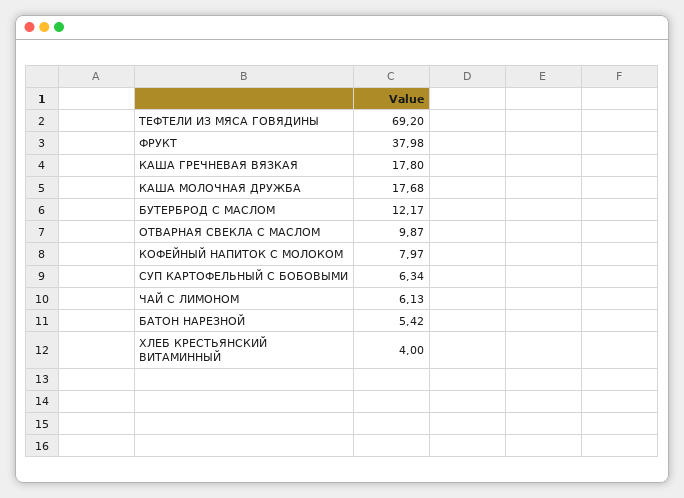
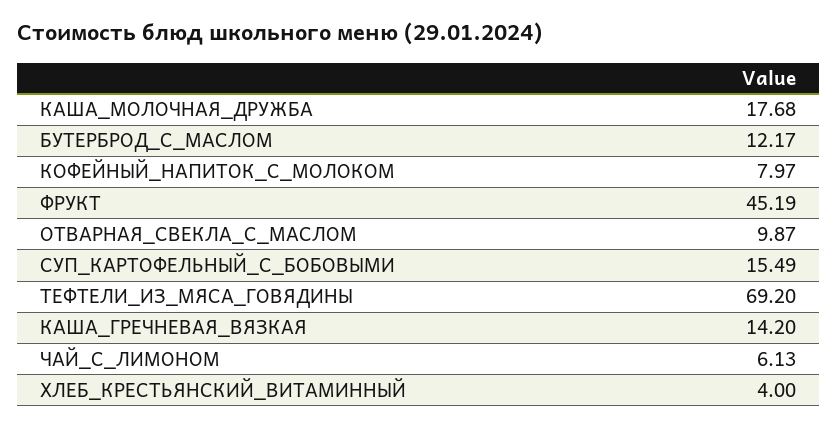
  {
    "ТЕФТЕЛИ ИЗ МЯСА ГОВЯДИНЫ": 69.2,
-   "ФРУКТ": 37.98,
+   "ФРУКТ": 45.19,
-   "КАША ГРЕЧНЕВАЯ ВЯЗКАЯ": 17.8,
+   "КАША ГРЕЧНЕВАЯ ВЯЗКАЯ": 14.2,
    "КАША МОЛОЧНАЯ ДРУЖБА": 17.68,
    "БУТЕРБРОД С МАСЛОМ": 12.17,
    "ОТВАРНАЯ СВЕКЛА С МАСЛОМ": 9.87,
    "КОФЕЙНЫЙ НАПИТОК С МОЛОКОМ": 7.97,
-   "СУП КАРТОФЕЛЬНЫЙ С БОБОВЫМИ": 6.34,
+   "СУП КАРТОФЕЛЬНЫЙ С БОБОВЫМИ": 15.49,
    "ЧАЙ С ЛИМОНОМ": 6.13,
-   "БАТОН НАРЕЗНОЙ": 5.42,
    "ХЛЕБ КРЕСТЬЯНСКИЙ ВИТАМИННЫЙ": 4
  }

